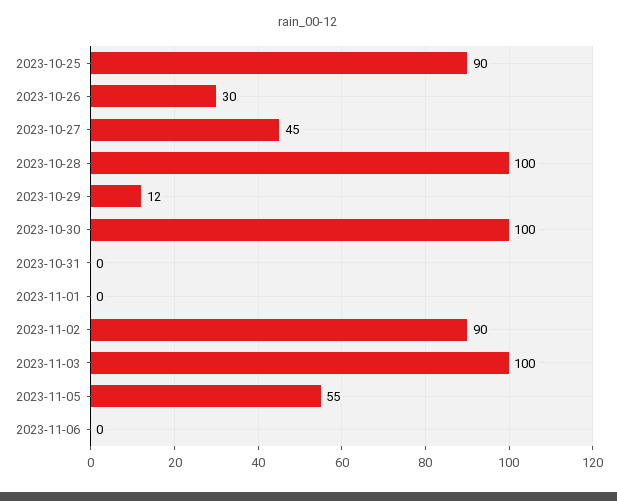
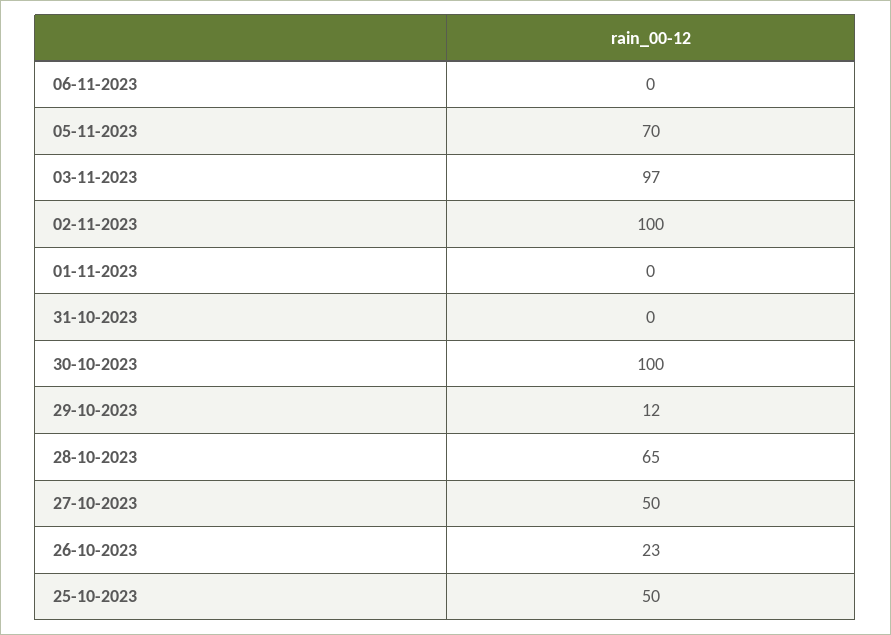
  {
-   "2023-10-25": 90,
+   "2023-10-25": 50,
-   "2023-10-26": 30,
+   "2023-10-26": 23,
-   "2023-10-27": 45,
+   "2023-10-27": 50,
-   "2023-10-28": 100,
+   "2023-10-28": 65,
    "2023-10-29": 12,
    "2023-10-30": 100,
    "2023-10-31": 0,
    "2023-11-01": 0,
-   "2023-11-02": 90,
+   "2023-11-02": 100,
-   "2023-11-03": 100,
+   "2023-11-03": 97,
-   "2023-11-05": 55,
+   "2023-11-05": 70,
    "2023-11-06": 0
  }

